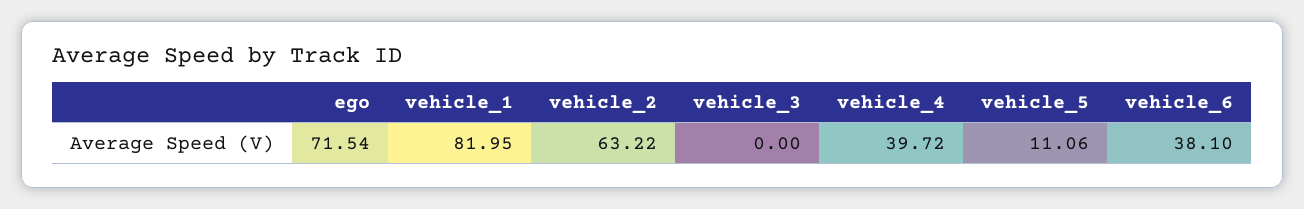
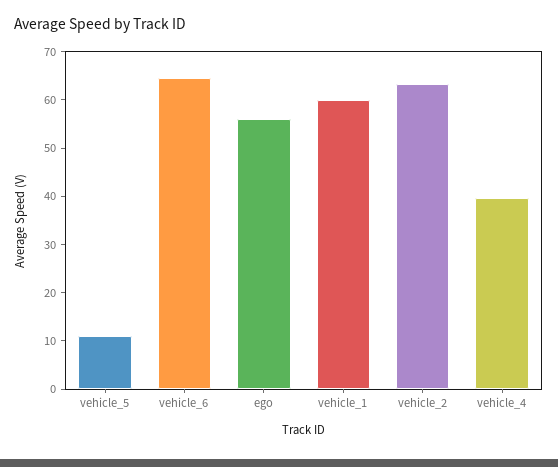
  {
-   "ego": 71.54,
+   "ego": 56,
-   "vehicle_1": 81.95,
+   "vehicle_1": 60,
    "vehicle_2": 63.22,
-   "vehicle_3": 0,
    "vehicle_4": 39.72,
    "vehicle_5": 11.06,
-   "vehicle_6": 38.1
+   "vehicle_6": 64
  }

